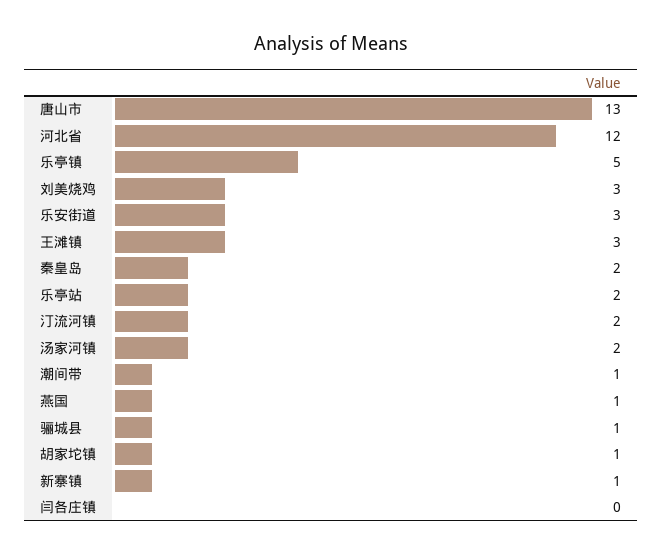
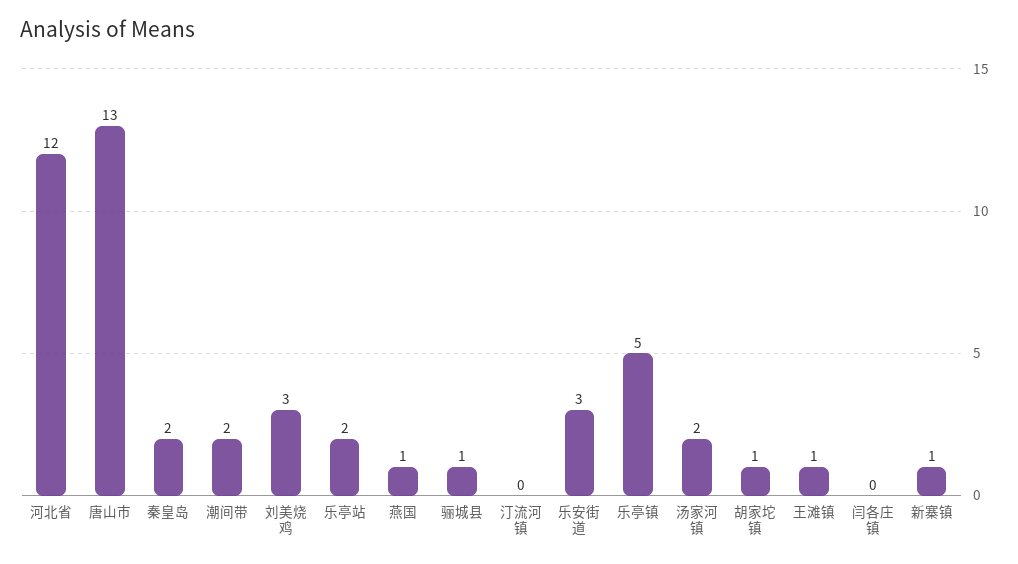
  {
    "唐山市": 13,
    "河北省": 12,
    "乐亭镇": 5,
    "刘美烧鸡": 3,
    "乐安街道": 3,
-   "王滩镇": 3,
+   "王滩镇": 1,
    "秦皇岛": 2,
    "乐亭站": 2,
-   "汀流河镇": 2,
+   "汀流河镇": 0,
    "汤家河镇": 2,
-   "潮间带": 1,
+   "潮间带": 2,
    "燕国": 1,
    "骊城县": 1,
    "胡家坨镇": 1,
    "新寨镇": 1,
    "闫各庄镇": 0
  }

